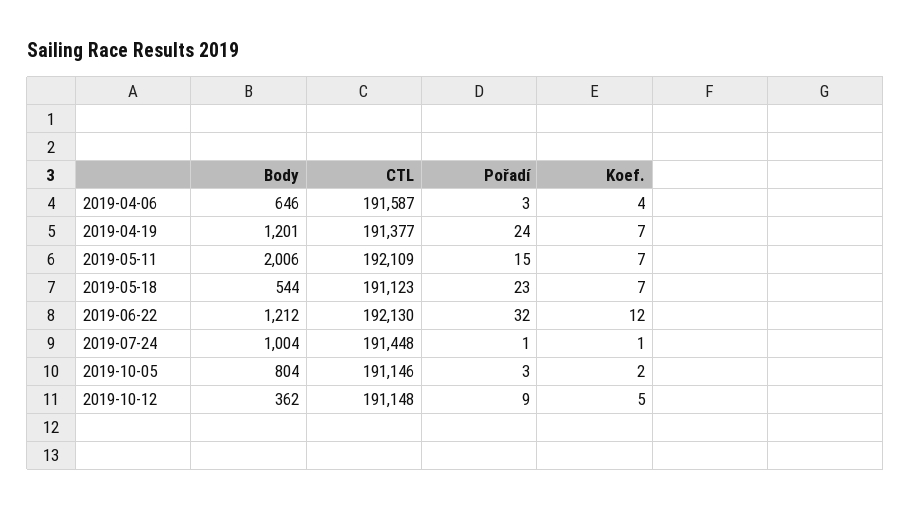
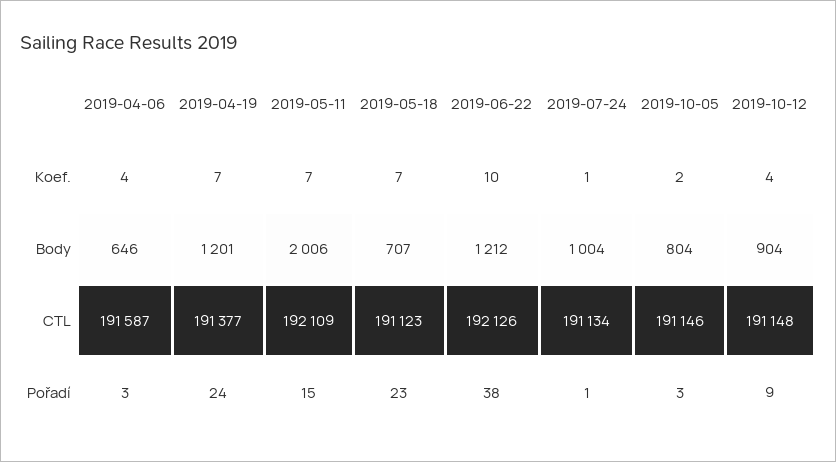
  {
    "Body": {
      "2019-04-06": 646,
      "2019-04-19": 1201,
      "2019-05-11": 2006,
-     "2019-05-18": 544,
+     "2019-05-18": 707,
      "2019-06-22": 1212,
      "2019-07-24": 1004,
      "2019-10-05": 804,
-     "2019-10-12": 362
+     "2019-10-12": 904
    },
    "CTL": {
      "2019-04-06": 191587,
      "2019-04-19": 191377,
      "2019-05-11": 192109,
      "2019-05-18": 191123,
-     "2019-06-22": 192130,
+     "2019-06-22": 192126,
-     "2019-07-24": 191448,
+     "2019-07-24": 191134,
      "2019-10-05": 191146,
      "2019-10-12": 191148
    },
    "Pořadí": {
      "2019-04-06": 3,
      "2019-04-19": 24,
      "2019-05-11": 15,
      "2019-05-18": 23,
-     "2019-06-22": 32,
+     "2019-06-22": 38,
      "2019-07-24": 1,
      "2019-10-05": 3,
      "2019-10-12": 9
    },
    "Koef.": {
      "2019-04-06": 4,
      "2019-04-19": 7,
      "2019-05-11": 7,
      "2019-05-18": 7,
-     "2019-06-22": 12,
+     "2019-06-22": 10,
      "2019-07-24": 1,
      "2019-10-05": 2,
-     "2019-10-12": 5
+     "2019-10-12": 4
    }
  }

